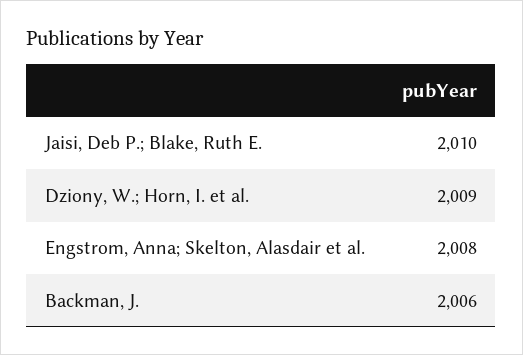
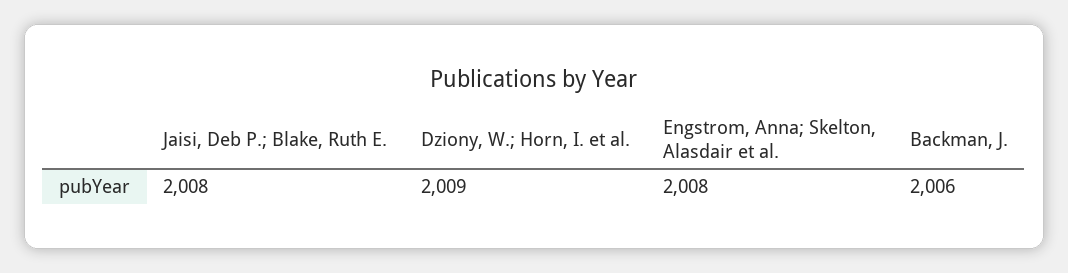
  {
-   "Jaisi, Deb P.; Blake, Ruth E.": 2010,
+   "Jaisi, Deb P.; Blake, Ruth E.": 2008,
    "Dziony, W.; Horn, I. et al.": 2009,
    "Engstrom, Anna; Skelton, Alasdair et al.": 2008,
    "Backman, J.": 2006
  }

